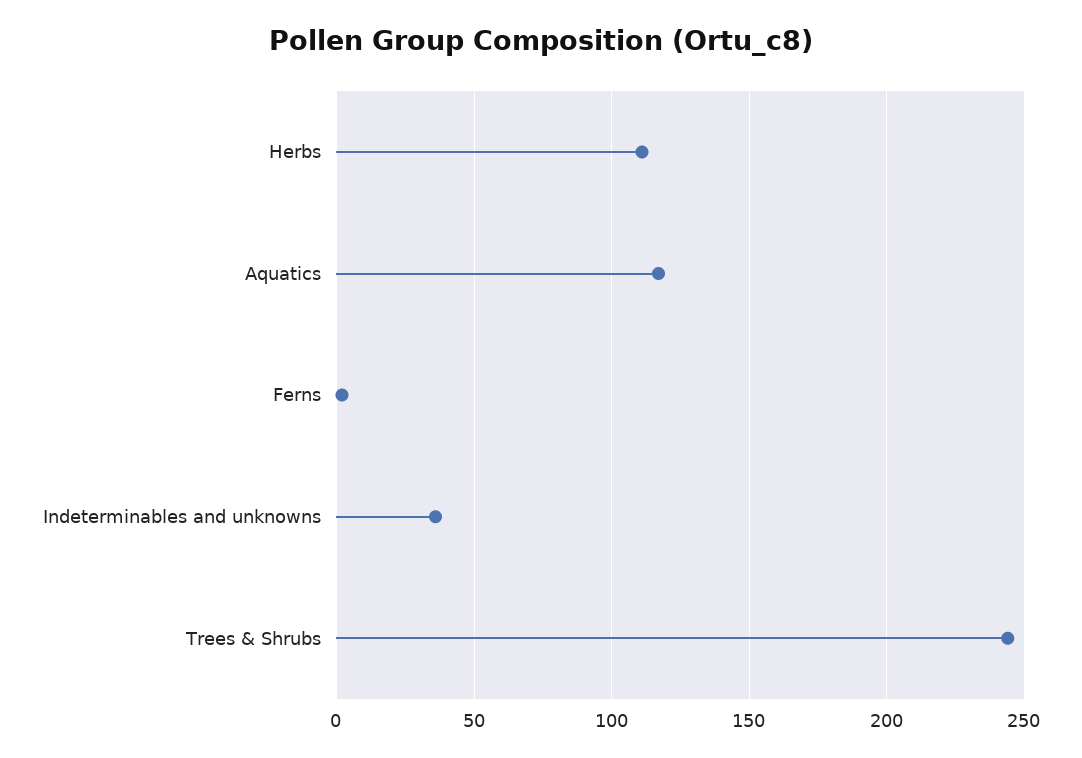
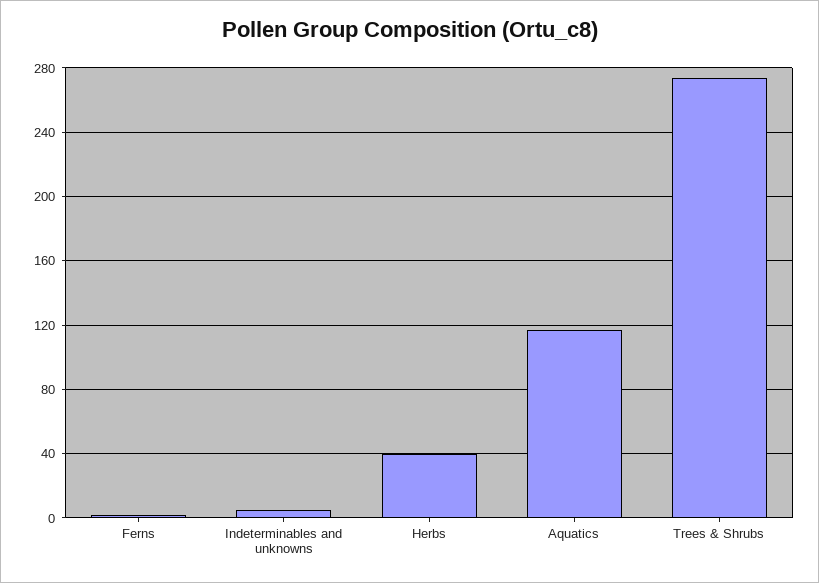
  {
-   "Herbs": 110,
+   "Herbs": 40,
    "Aquatics": 115,
    "Ferns": 0,
-   "Indeterminables and unknowns": 35,
+   "Indeterminables and unknowns": 5,
-   "Trees & Shrubs": 245
+   "Trees & Shrubs": 275
  }

